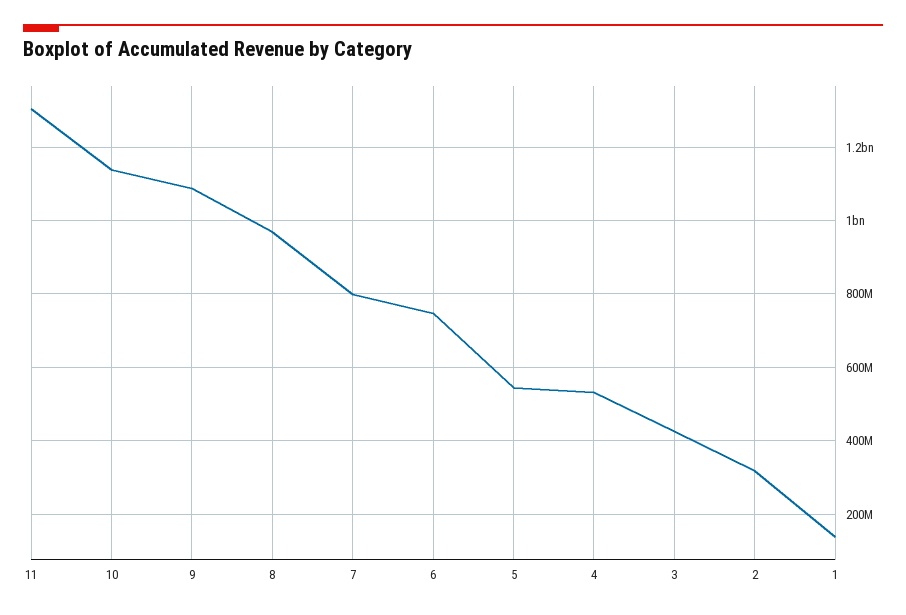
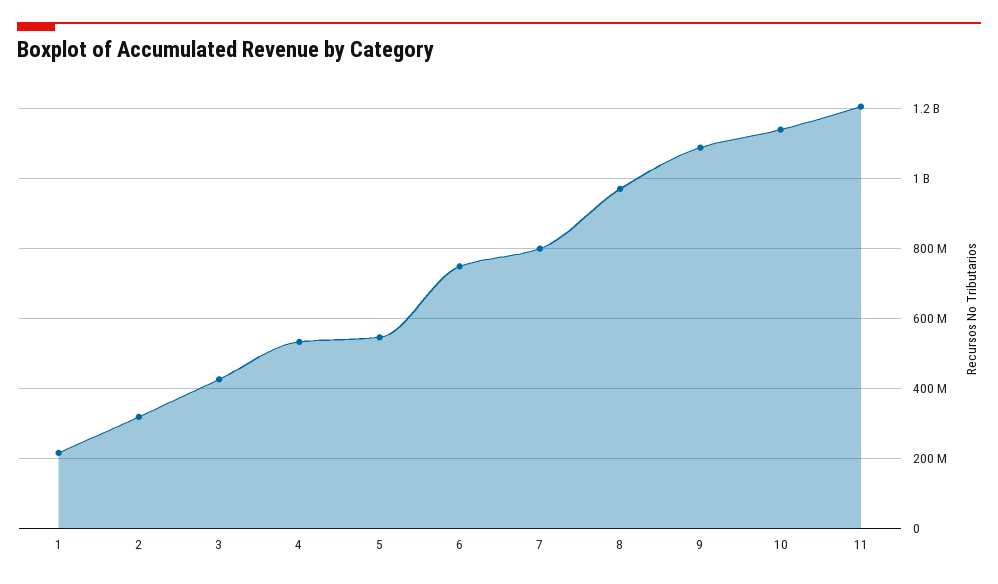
  {
-   "11": 1300000000,
+   "11": 1200000000,
    "10": 1140000000,
    "9": 1080000000,
    "8": 980000000,
    "7": 800000000,
    "6": 740000000,
    "5": 540000000,
    "4": 540000000,
    "3": 420000000,
    "2": 320000000,
-   "1": 140000000
+   "1": 220000000
  }

